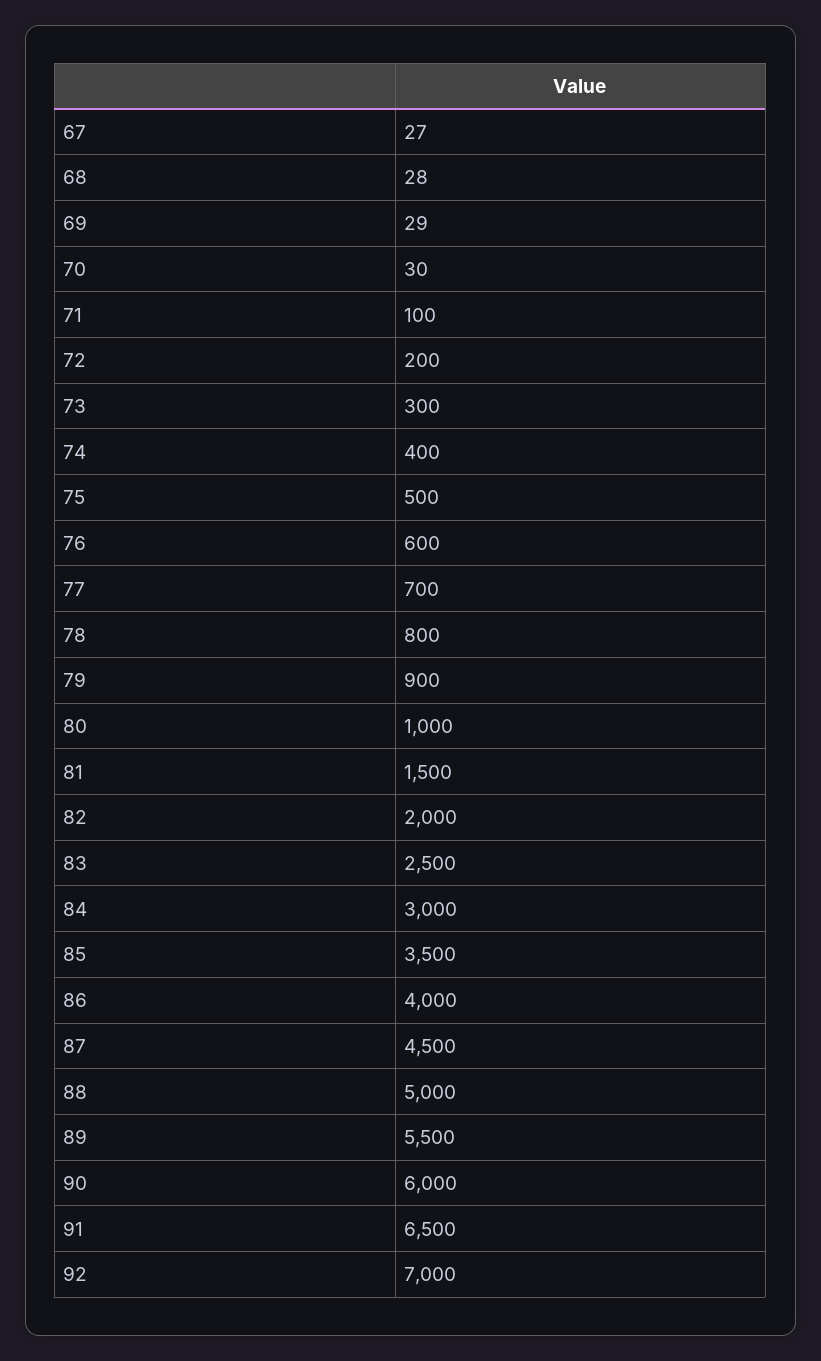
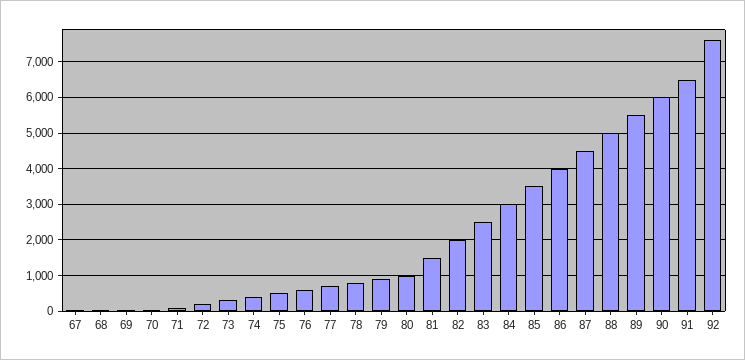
  {
    "67": 27,
    "68": 28,
    "69": 29,
    "70": 30,
    "71": 100,
    "72": 200,
    "73": 300,
    "74": 400,
    "75": 500,
    "76": 600,
    "77": 700,
    "78": 800,
    "79": 900,
    "80": 1000,
    "81": 1500,
    "82": 2000,
    "83": 2500,
    "84": 3000,
    "85": 3500,
    "86": 4000,
    "87": 4500,
    "88": 5000,
    "89": 5500,
    "90": 6000,
    "91": 6500,
-   "92": 7000
+   "92": 7600
  }

